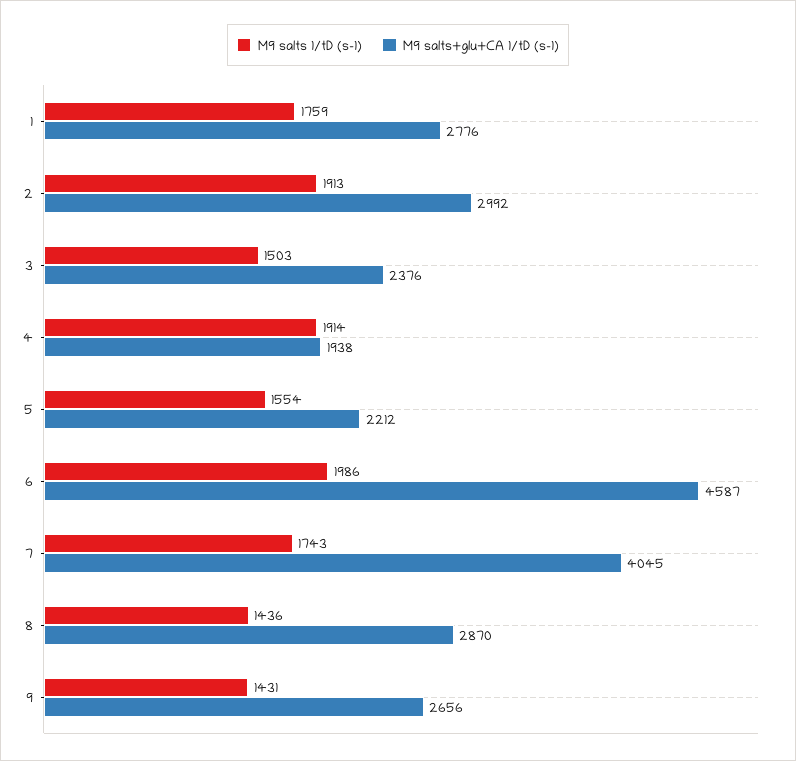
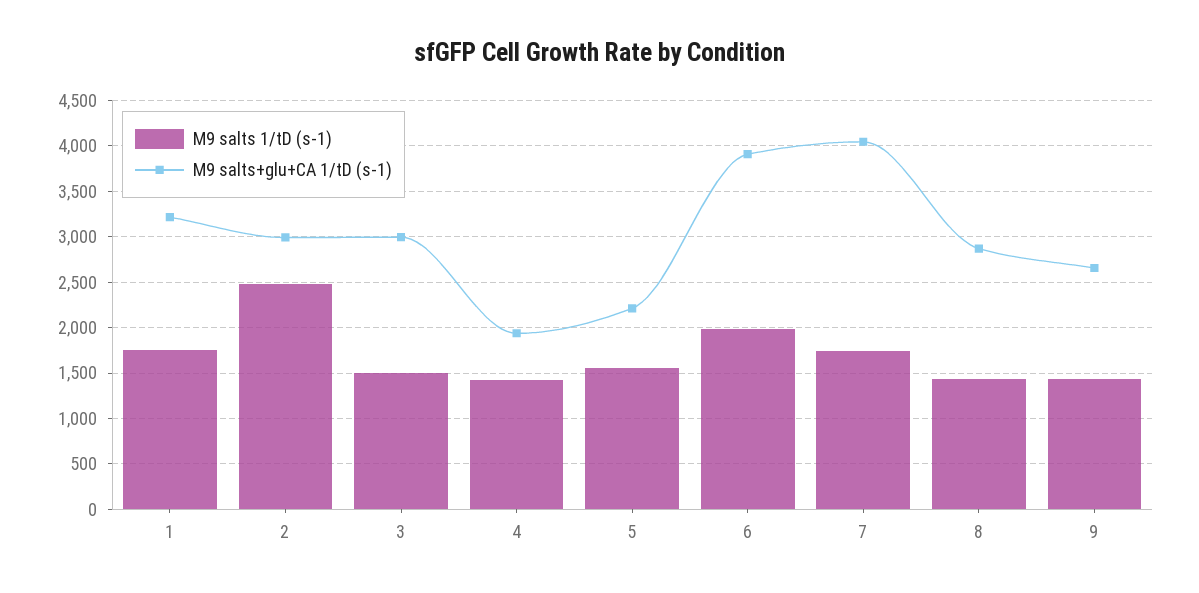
  {
    "M9 salts 1/tD (s-1)": {
      "1": 1759,
-     "2": 1913,
+     "2": 2500,
      "3": 1503,
-     "4": 1914,
+     "4": 1400,
      "5": 1554,
      "6": 1986,
      "7": 1743,
      "8": 1436,
      "9": 1431
    },
    "M9 salts+glu+CA 1/tD (s-1)": {
-     "1": 2776,
+     "1": 3200,
      "2": 2992,
-     "3": 2376,
+     "3": 3000,
      "4": 1938,
      "5": 2212,
-     "6": 4587,
+     "6": 3900,
      "7": 4045,
      "8": 2870,
      "9": 2656
    }
  }

